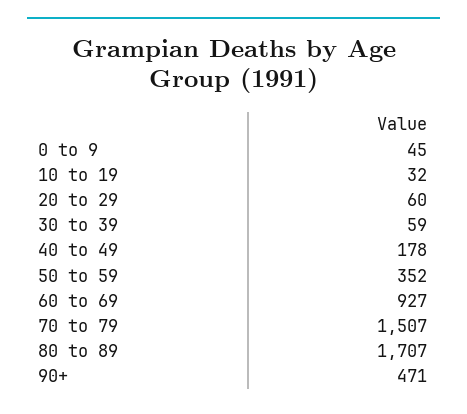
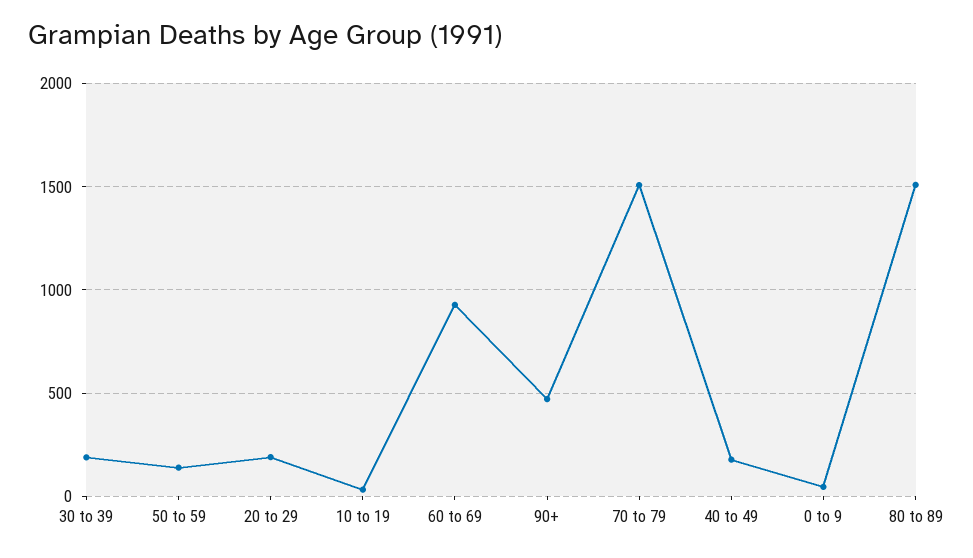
  {
    "0 to 9": 45,
    "10 to 19": 32,
-   "20 to 29": 60,
+   "20 to 29": 200,
-   "30 to 39": 59,
+   "30 to 39": 200,
    "40 to 49": 178,
-   "50 to 59": 352,
+   "50 to 59": 150,
    "60 to 69": 927,
    "70 to 79": 1507,
-   "80 to 89": 1707,
+   "80 to 89": 1500,
    "90+": 471
  }

